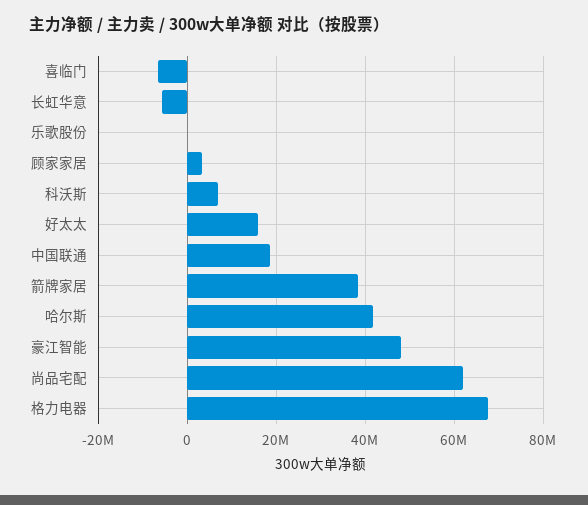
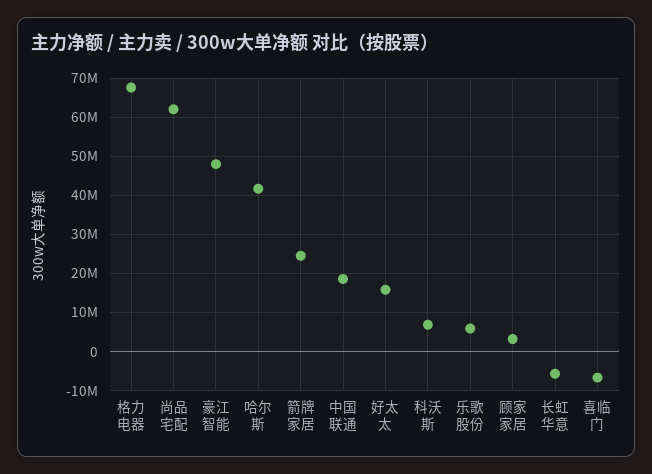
  {
    "喜临门": -6000000,
    "长虹华意": -6000000,
-   "乐歌股份": 0,
+   "乐歌股份": 6000000,
    "顾家家居": 4000000,
    "科沃斯": 6000000,
    "好太太": 16000000,
    "中国联通": 18000000,
-   "箭牌家居": 38000000,
+   "箭牌家居": 24000000,
    "哈尔斯": 42000000,
    "豪江智能": 48000000,
    "尚品宅配": 62000000,
    "格力电器": 68000000
  }

